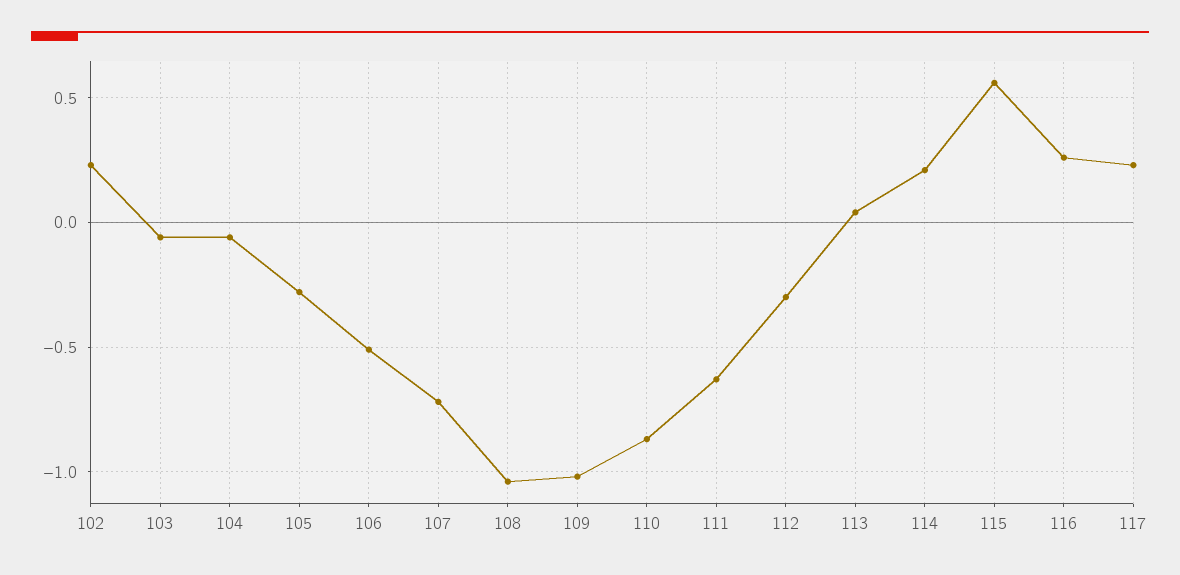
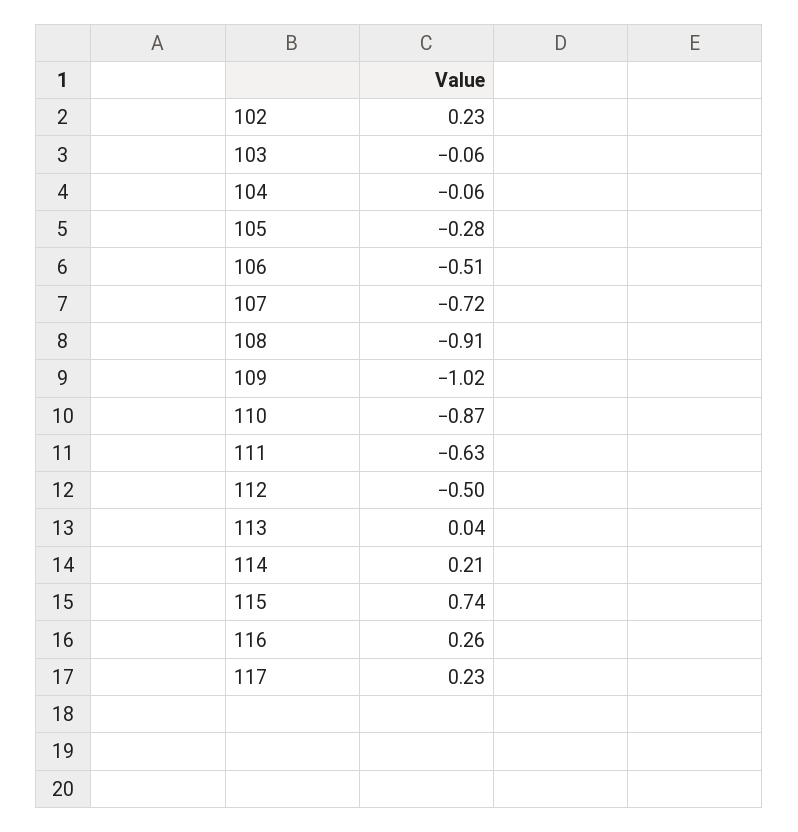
  {
    "102": 0.23,
    "103": -0.06,
    "104": -0.06,
    "105": -0.28,
    "106": -0.51,
    "107": -0.72,
-   "108": -1.05,
+   "108": -0.91,
    "109": -1.02,
    "110": -0.87,
    "111": -0.63,
-   "112": -0.3,
+   "112": -0.5,
    "113": 0.04,
    "114": 0.21,
-   "115": 0.55,
+   "115": 0.74,
    "116": 0.26,
    "117": 0.23
  }

